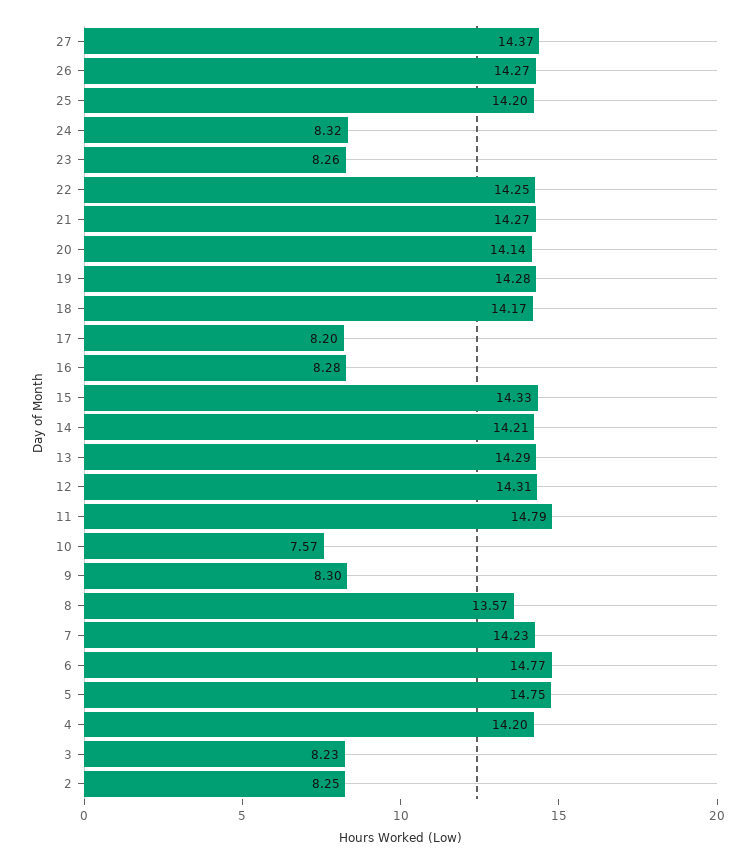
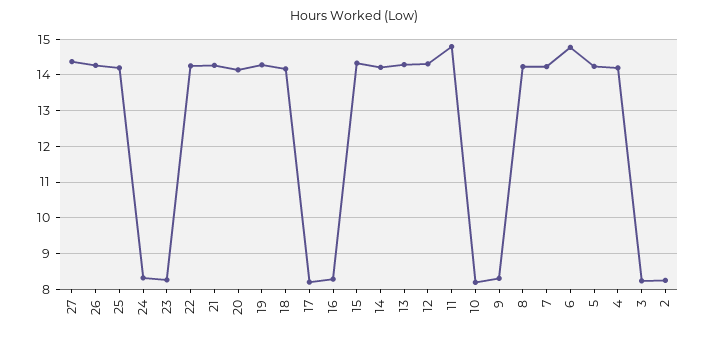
  {
    "27": 14.37,
    "26": 14.27,
    "25": 14.2,
    "24": 8.32,
    "23": 8.26,
    "22": 14.25,
    "21": 14.27,
    "20": 14.14,
    "19": 14.28,
    "18": 14.17,
    "17": 8.2,
    "16": 8.28,
    "15": 14.33,
    "14": 14.21,
    "13": 14.29,
    "12": 14.31,
    "11": 14.79,
-   "10": 7.57,
+   "10": 8.2,
    "9": 8.3,
-   "8": 13.57,
+   "8": 14.2,
    "7": 14.23,
    "6": 14.77,
-   "5": 14.75,
+   "5": 14.2,
    "4": 14.2,
    "3": 8.23,
    "2": 8.25
  }

